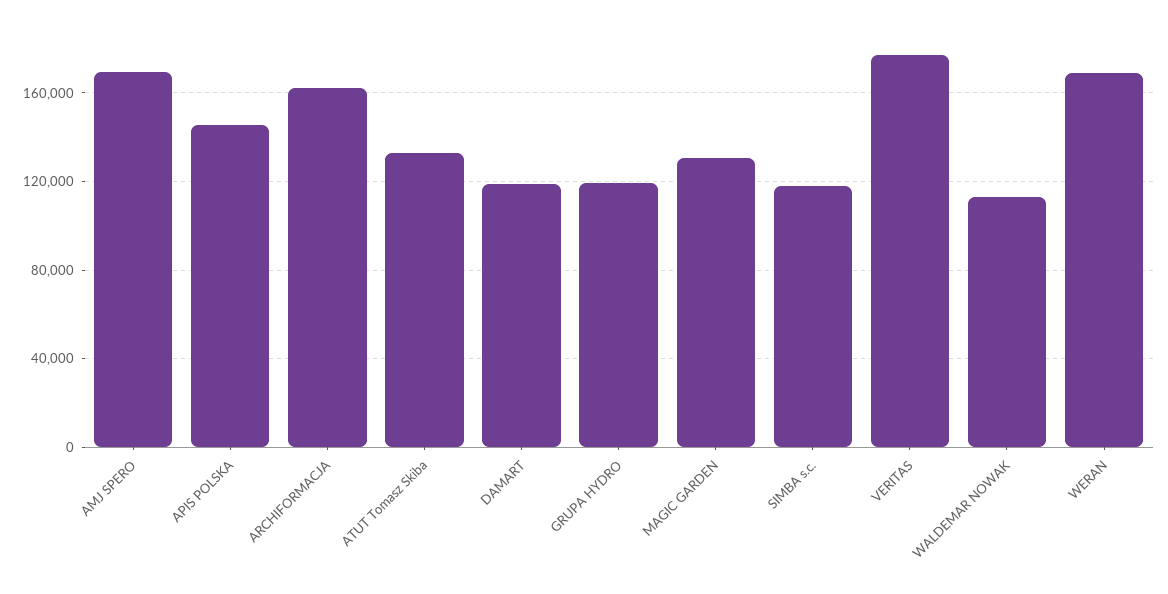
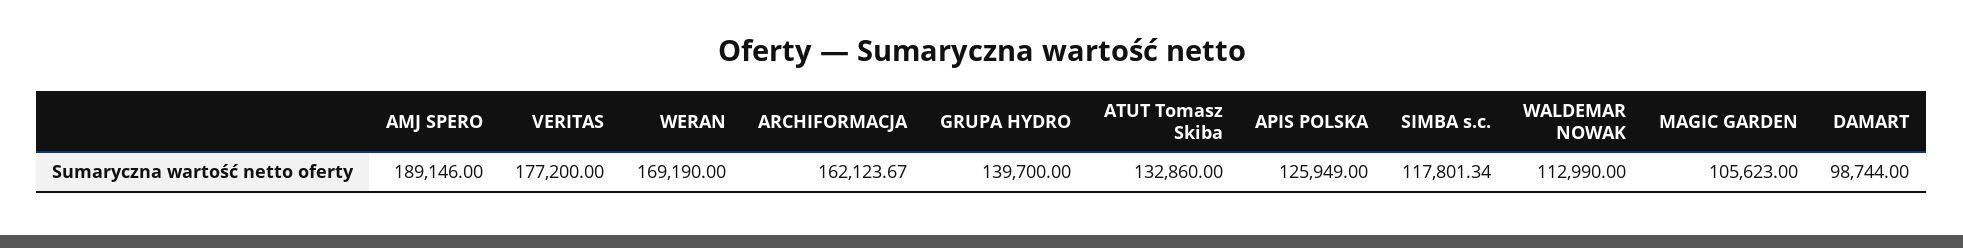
  {
-   "AMJ SPERO": 170000,
+   "AMJ SPERO": 189146,
-   "APIS POLSKA": 145000,
+   "APIS POLSKA": 125949,
    "ARCHIFORMACJA": 162123.67,
    "ATUT Tomasz Skiba": 132860,
-   "DAMART": 120000,
+   "DAMART": 98744,
-   "GRUPA HYDRO": 120000,
+   "GRUPA HYDRO": 139700,
-   "MAGIC GARDEN": 130000,
+   "MAGIC GARDEN": 105623,
    "SIMBA s.c.": 117801.34,
    "VERITAS": 177200,
    "WALDEMAR NOWAK": 112990,
    "WERAN": 169190
  }

